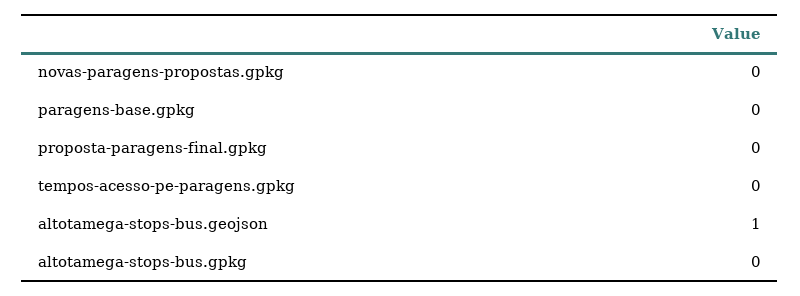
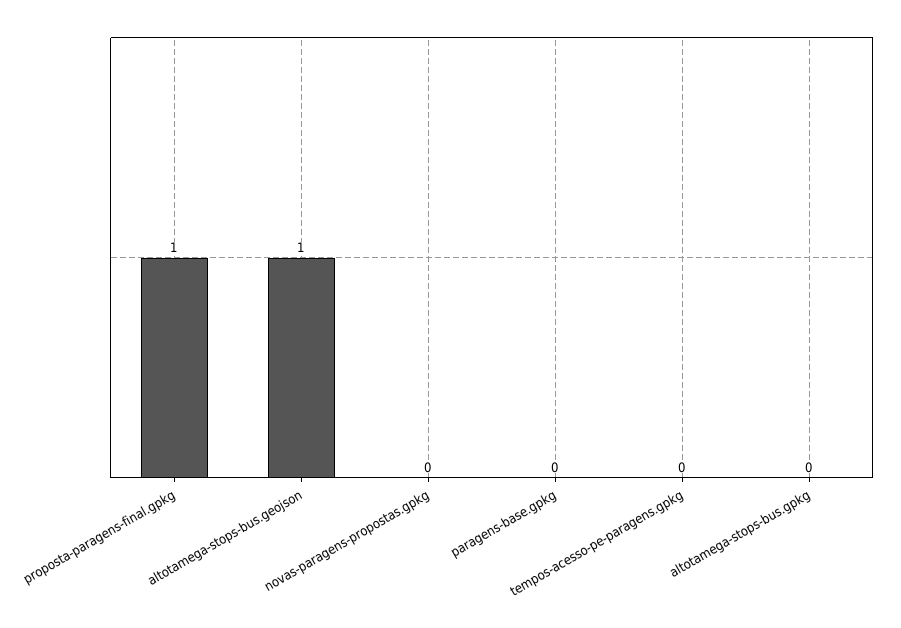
  {
    "novas-paragens-propostas.gpkg": 0,
    "paragens-base.gpkg": 0,
-   "proposta-paragens-final.gpkg": 0,
+   "proposta-paragens-final.gpkg": 1,
    "tempos-acesso-pe-paragens.gpkg": 0,
    "altotamega-stops-bus.geojson": 1,
    "altotamega-stops-bus.gpkg": 0
  }

